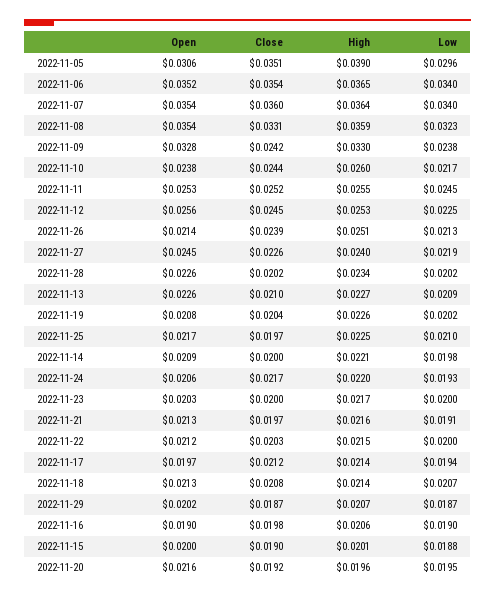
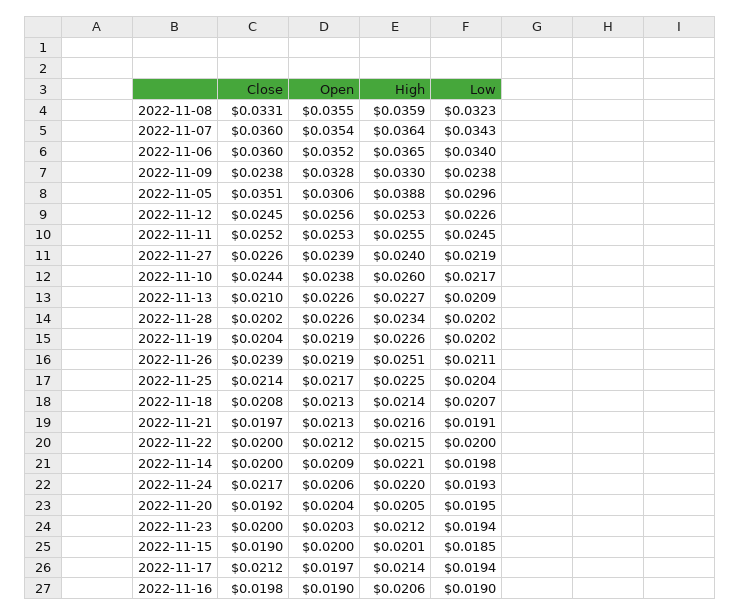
  {
    "Open": {
      "2022-11-05": 0.0306,
      "2022-11-06": 0.0352,
      "2022-11-07": 0.0354,
-     "2022-11-08": 0.0354,
+     "2022-11-08": 0.0355,
      "2022-11-09": 0.0328,
      "2022-11-10": 0.0238,
      "2022-11-11": 0.0253,
      "2022-11-12": 0.0256,
-     "2022-11-26": 0.0214,
+     "2022-11-26": 0.0219,
-     "2022-11-27": 0.0245,
+     "2022-11-27": 0.0239,
      "2022-11-28": 0.0226,
      "2022-11-13": 0.0226,
-     "2022-11-19": 0.0208,
+     "2022-11-19": 0.0219,
      "2022-11-25": 0.0217,
      "2022-11-14": 0.0209,
      "2022-11-24": 0.0206,
      "2022-11-23": 0.0203,
      "2022-11-21": 0.0213,
      "2022-11-22": 0.0212,
      "2022-11-17": 0.0197,
      "2022-11-18": 0.0213,
-     "2022-11-29": 0.0202,
      "2022-11-16": 0.019,
      "2022-11-15": 0.02,
-     "2022-11-20": 0.0216
+     "2022-11-20": 0.0204
    },
    "Close": {
      "2022-11-05": 0.0351,
-     "2022-11-06": 0.0354,
+     "2022-11-06": 0.036,
      "2022-11-07": 0.036,
      "2022-11-08": 0.0331,
-     "2022-11-09": 0.0242,
+     "2022-11-09": 0.0238,
      "2022-11-10": 0.0244,
      "2022-11-11": 0.0252,
      "2022-11-12": 0.0245,
      "2022-11-26": 0.0239,
      "2022-11-27": 0.0226,
      "2022-11-28": 0.0202,
      "2022-11-13": 0.021,
      "2022-11-19": 0.0204,
-     "2022-11-25": 0.0197,
+     "2022-11-25": 0.0214,
      "2022-11-14": 0.02,
      "2022-11-24": 0.0217,
      "2022-11-23": 0.02,
      "2022-11-21": 0.0197,
-     "2022-11-22": 0.0203,
+     "2022-11-22": 0.02,
      "2022-11-17": 0.0212,
      "2022-11-18": 0.0208,
-     "2022-11-29": 0.0187,
      "2022-11-16": 0.0198,
      "2022-11-15": 0.019,
      "2022-11-20": 0.0192
    },
    "High": {
-     "2022-11-05": 0.039,
+     "2022-11-05": 0.0388,
      "2022-11-06": 0.0365,
      "2022-11-07": 0.0364,
      "2022-11-08": 0.0359,
      "2022-11-09": 0.033,
      "2022-11-10": 0.026,
      "2022-11-11": 0.0255,
      "2022-11-12": 0.0253,
      "2022-11-26": 0.0251,
      "2022-11-27": 0.024,
      "2022-11-28": 0.0234,
      "2022-11-13": 0.0227,
      "2022-11-19": 0.0226,
      "2022-11-25": 0.0225,
      "2022-11-14": 0.0221,
      "2022-11-24": 0.022,
-     "2022-11-23": 0.0217,
+     "2022-11-23": 0.0212,
      "2022-11-21": 0.0216,
      "2022-11-22": 0.0215,
      "2022-11-17": 0.0214,
      "2022-11-18": 0.0214,
-     "2022-11-29": 0.0207,
      "2022-11-16": 0.0206,
      "2022-11-15": 0.0201,
-     "2022-11-20": 0.0196
+     "2022-11-20": 0.0205
    },
    "Low": {
      "2022-11-05": 0.0296,
      "2022-11-06": 0.034,
-     "2022-11-07": 0.034,
+     "2022-11-07": 0.0343,
      "2022-11-08": 0.0323,
      "2022-11-09": 0.0238,
      "2022-11-10": 0.0217,
      "2022-11-11": 0.0245,
-     "2022-11-12": 0.0225,
+     "2022-11-12": 0.0226,
-     "2022-11-26": 0.0213,
+     "2022-11-26": 0.0211,
      "2022-11-27": 0.0219,
      "2022-11-28": 0.0202,
      "2022-11-13": 0.0209,
      "2022-11-19": 0.0202,
-     "2022-11-25": 0.021,
+     "2022-11-25": 0.0204,
      "2022-11-14": 0.0198,
      "2022-11-24": 0.0193,
-     "2022-11-23": 0.02,
+     "2022-11-23": 0.0194,
      "2022-11-21": 0.0191,
      "2022-11-22": 0.02,
      "2022-11-17": 0.0194,
      "2022-11-18": 0.0207,
-     "2022-11-29": 0.0187,
      "2022-11-16": 0.019,
-     "2022-11-15": 0.0188,
+     "2022-11-15": 0.0185,
      "2022-11-20": 0.0195
    }
  }

